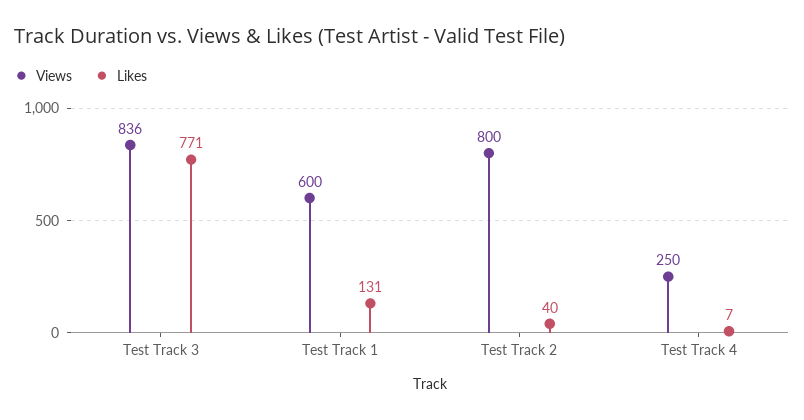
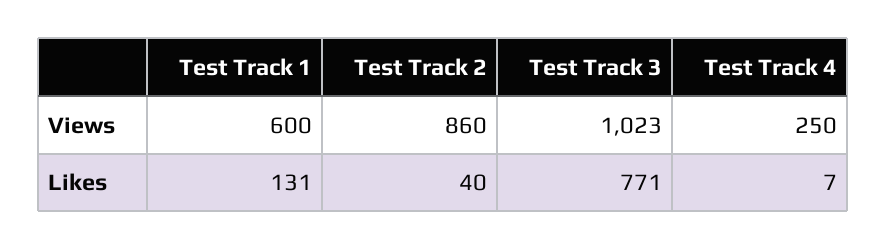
  {
    "Views": {
-     "Test Track 3": 836,
+     "Test Track 3": 1023,
      "Test Track 1": 600,
-     "Test Track 2": 800,
+     "Test Track 2": 860,
      "Test Track 4": 250
    },
    "Likes": {
      "Test Track 3": 771,
      "Test Track 1": 131,
      "Test Track 2": 40,
      "Test Track 4": 7
    }
  }

